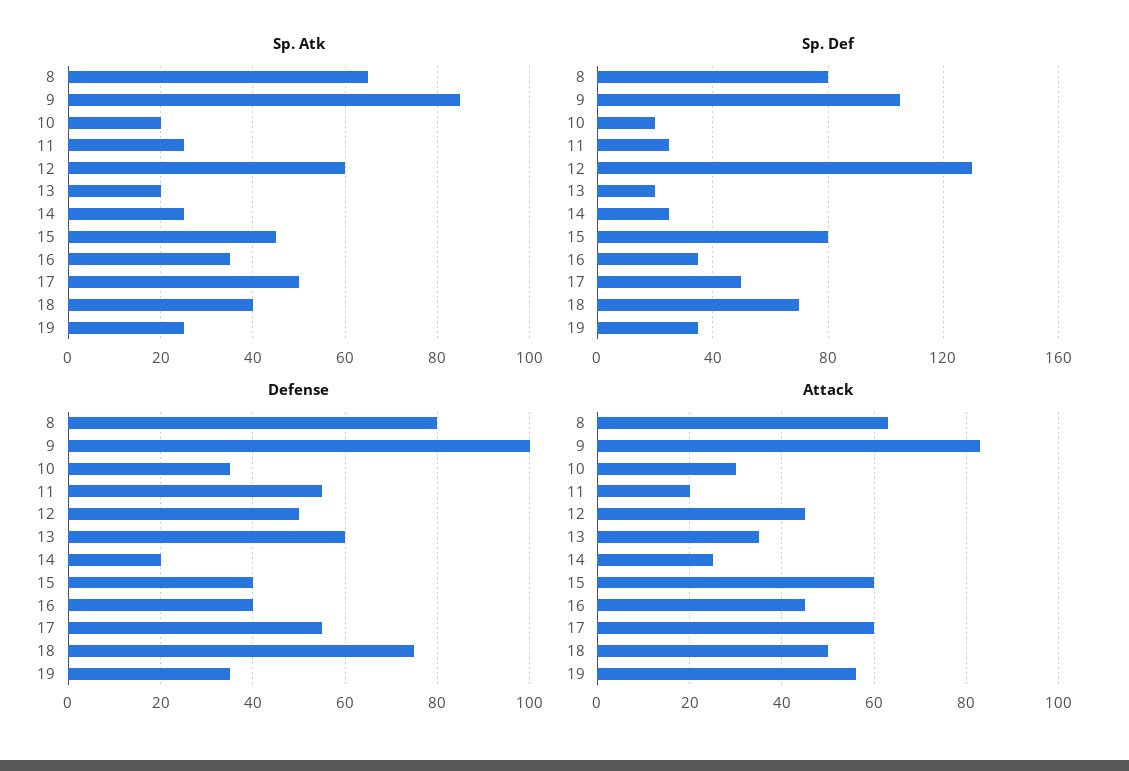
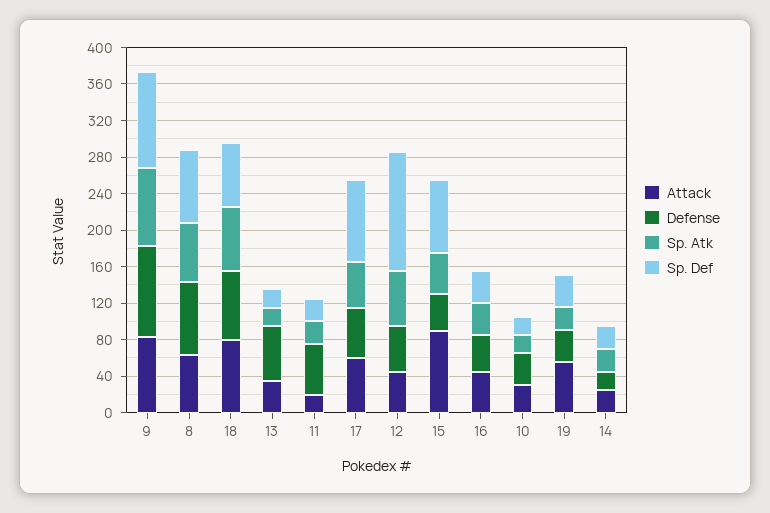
  {
    "Sp. Atk": {
      "8": 65,
      "9": 85,
      "10": 20,
      "11": 25,
      "12": 60,
      "13": 20,
      "14": 25,
      "15": 45,
      "16": 35,
      "17": 50,
-     "18": 40,
+     "18": 70,
      "19": 25
    },
    "Sp. Def": {
      "8": 80,
      "9": 105,
      "10": 20,
      "11": 25,
      "12": 130,
      "13": 20,
      "14": 25,
      "15": 80,
      "16": 35,
-     "17": 50,
+     "17": 90,
      "18": 70,
      "19": 35
    },
    "Defense": {
      "8": 80,
      "9": 100,
      "10": 35,
      "11": 55,
      "12": 50,
      "13": 60,
      "14": 20,
      "15": 40,
      "16": 40,
      "17": 55,
      "18": 75,
      "19": 35
    },
    "Attack": {
      "8": 65,
      "9": 85,
      "10": 30,
      "11": 20,
      "12": 45,
      "13": 35,
      "14": 25,
-     "15": 60,
+     "15": 90,
      "16": 45,
      "17": 60,
-     "18": 50,
+     "18": 80,
      "19": 55
    }
  }

